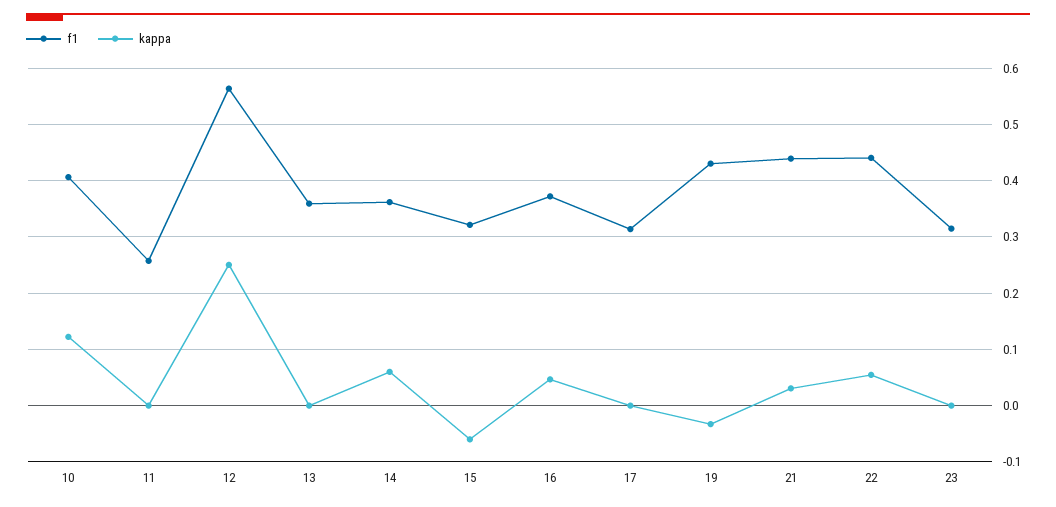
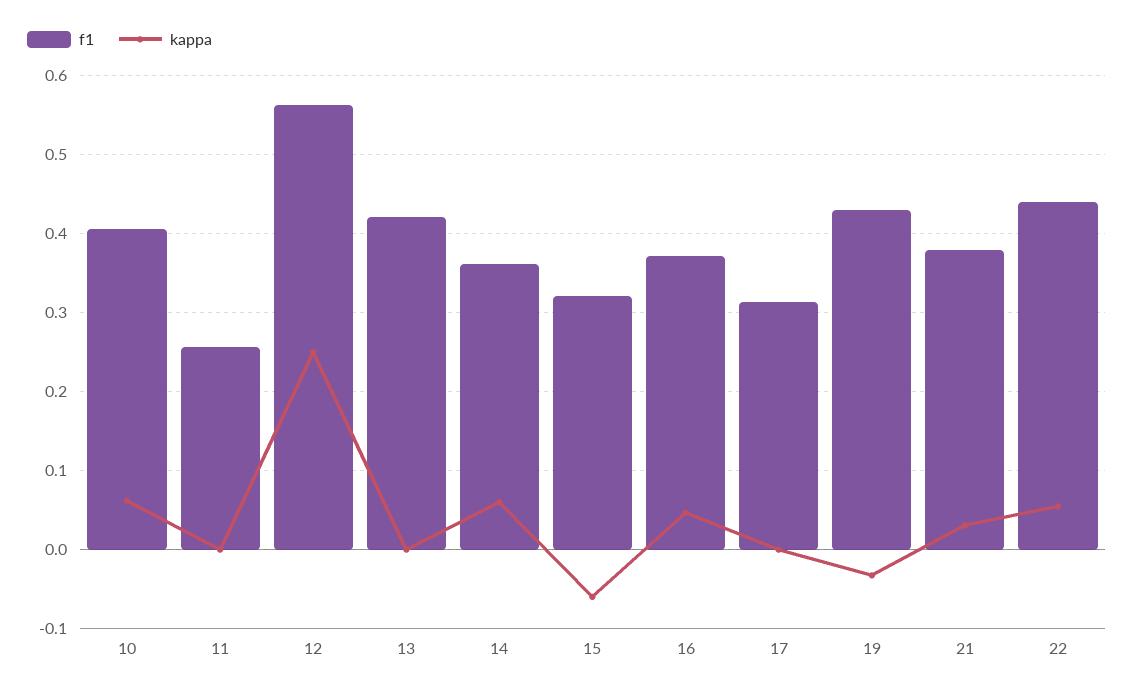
  {
    "f1": {
      "10": 0.41,
      "11": 0.26,
      "12": 0.56,
-     "13": 0.36,
+     "13": 0.42,
      "14": 0.36,
      "15": 0.32,
      "16": 0.37,
      "17": 0.31,
      "19": 0.43,
-     "21": 0.44,
+     "21": 0.38,
-     "22": 0.44,
+     "22": 0.44
-     "23": 0.32
    },
    "kappa": {
-     "10": 0.12,
+     "10": 0.06,
      "11": 0,
      "12": 0.25,
      "13": 0,
      "14": 0.06,
      "15": -0.06,
      "16": 0.05,
      "17": 0,
      "19": -0.03,
      "21": 0.03,
-     "22": 0.05,
+     "22": 0.05
-     "23": 0
    }
  }

